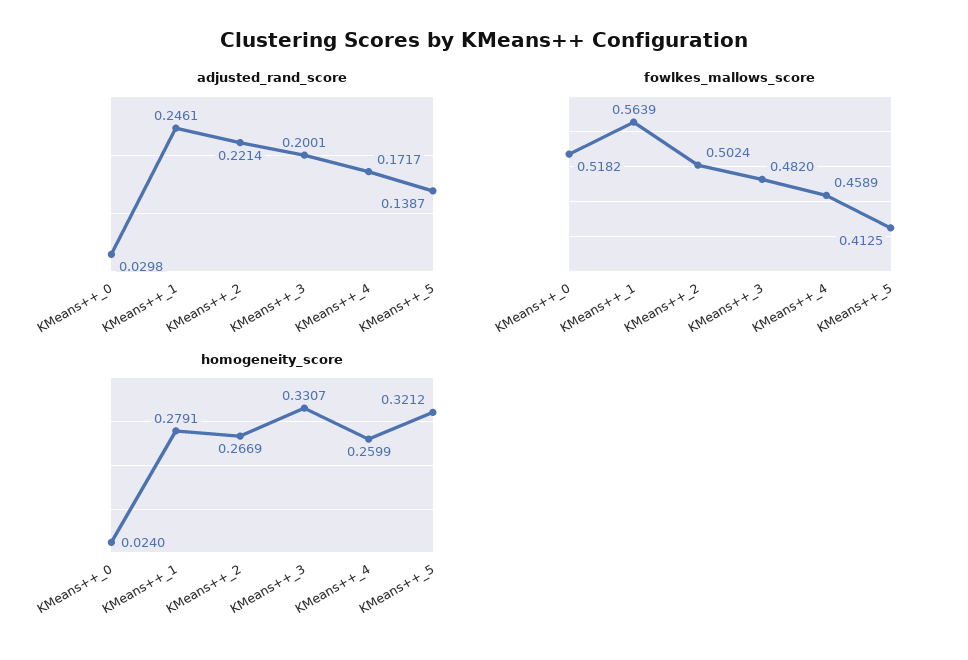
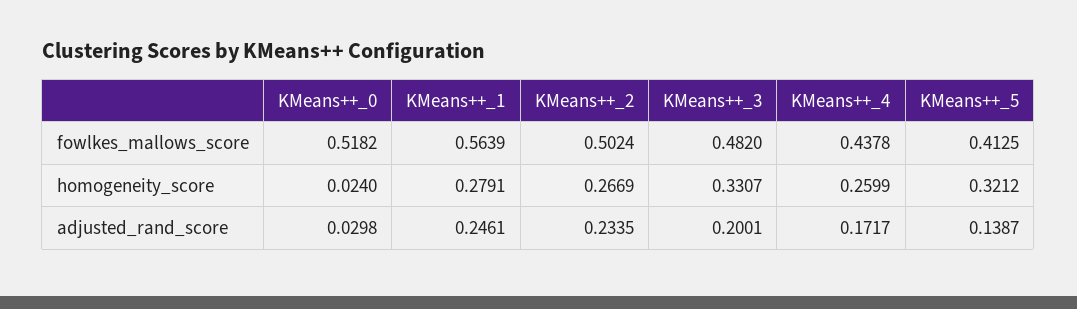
  {
    "adjusted_rand_score": {
      "KMeans++_0": 0.0298,
      "KMeans++_1": 0.2461,
-     "KMeans++_2": 0.2214,
+     "KMeans++_2": 0.2335,
      "KMeans++_3": 0.2001,
      "KMeans++_4": 0.1717,
      "KMeans++_5": 0.1387
    },
    "fowlkes_mallows_score": {
      "KMeans++_0": 0.5182,
      "KMeans++_1": 0.5639,
      "KMeans++_2": 0.5024,
      "KMeans++_3": 0.482,
-     "KMeans++_4": 0.4589,
+     "KMeans++_4": 0.4378,
      "KMeans++_5": 0.4125
    },
    "homogeneity_score": {
      "KMeans++_0": 0.024,
      "KMeans++_1": 0.2791,
      "KMeans++_2": 0.2669,
      "KMeans++_3": 0.3307,
      "KMeans++_4": 0.2599,
      "KMeans++_5": 0.3212
    }
  }

